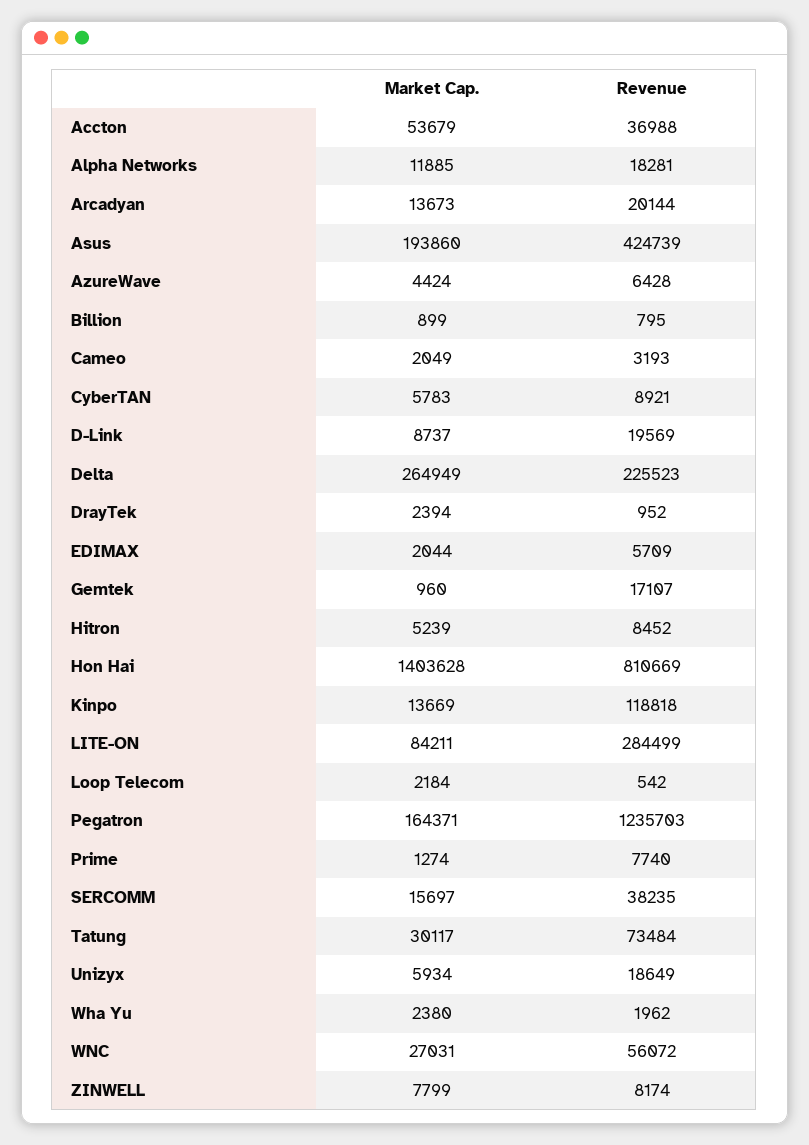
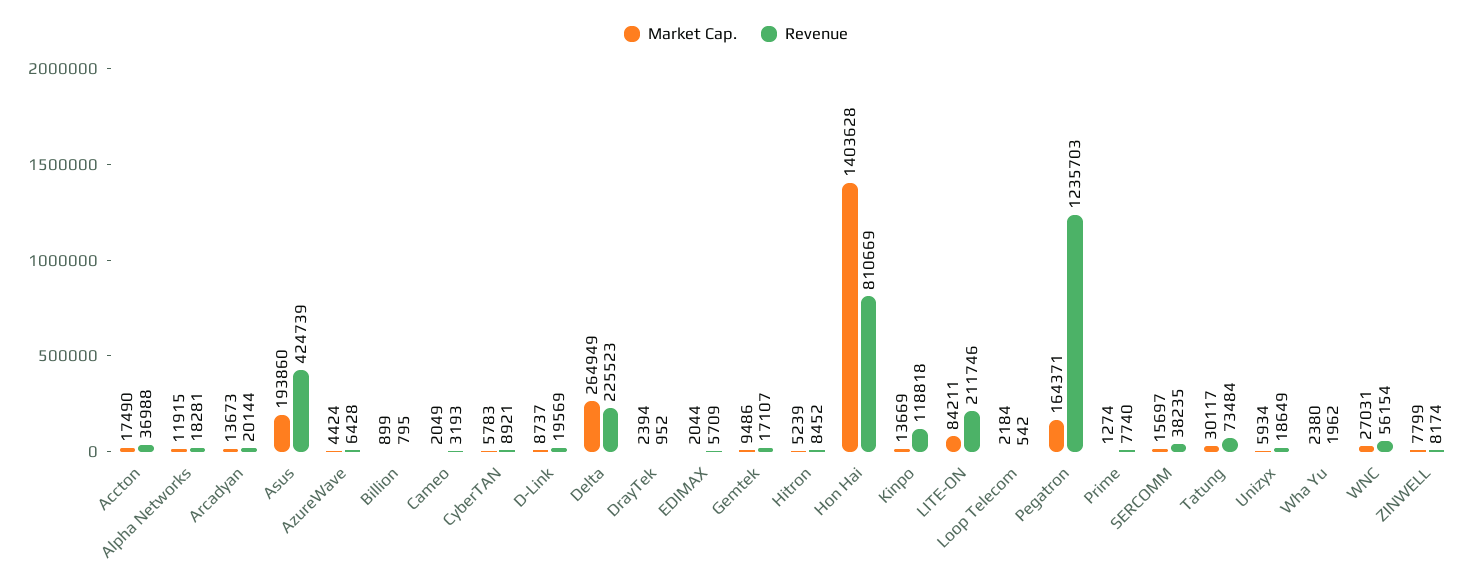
  {
    "Market Cap.": {
-     "Accton": 53679,
+     "Accton": 17490,
-     "Alpha Networks": 11885,
+     "Alpha Networks": 11915,
      "Arcadyan": 13673,
      "Asus": 193860,
      "AzureWave": 4424,
      "Billion": 899,
      "Cameo": 2049,
      "CyberTAN": 5783,
      "D-Link": 8737,
      "Delta": 264949,
      "DrayTek": 2394,
      "EDIMAX": 2044,
-     "Gemtek": 960,
+     "Gemtek": 9486,
      "Hitron": 5239,
      "Hon Hai": 1403628,
      "Kinpo": 13669,
      "LITE-ON": 84211,
      "Loop Telecom": 2184,
      "Pegatron": 164371,
      "Prime": 1274,
      "SERCOMM": 15697,
      "Tatung": 30117,
      "Unizyx": 5934,
      "Wha Yu": 2380,
      "WNC": 27031,
      "ZINWELL": 7799
    },
    "Revenue": {
      "Accton": 36988,
      "Alpha Networks": 18281,
      "Arcadyan": 20144,
      "Asus": 424739,
      "AzureWave": 6428,
      "Billion": 795,
      "Cameo": 3193,
      "CyberTAN": 8921,
      "D-Link": 19569,
      "Delta": 225523,
      "DrayTek": 952,
      "EDIMAX": 5709,
      "Gemtek": 17107,
      "Hitron": 8452,
      "Hon Hai": 810669,
      "Kinpo": 118818,
-     "LITE-ON": 284499,
+     "LITE-ON": 211746,
      "Loop Telecom": 542,
      "Pegatron": 1235703,
      "Prime": 7740,
      "SERCOMM": 38235,
      "Tatung": 73484,
      "Unizyx": 18649,
      "Wha Yu": 1962,
-     "WNC": 56072,
+     "WNC": 56154,
      "ZINWELL": 8174
    }
  }

